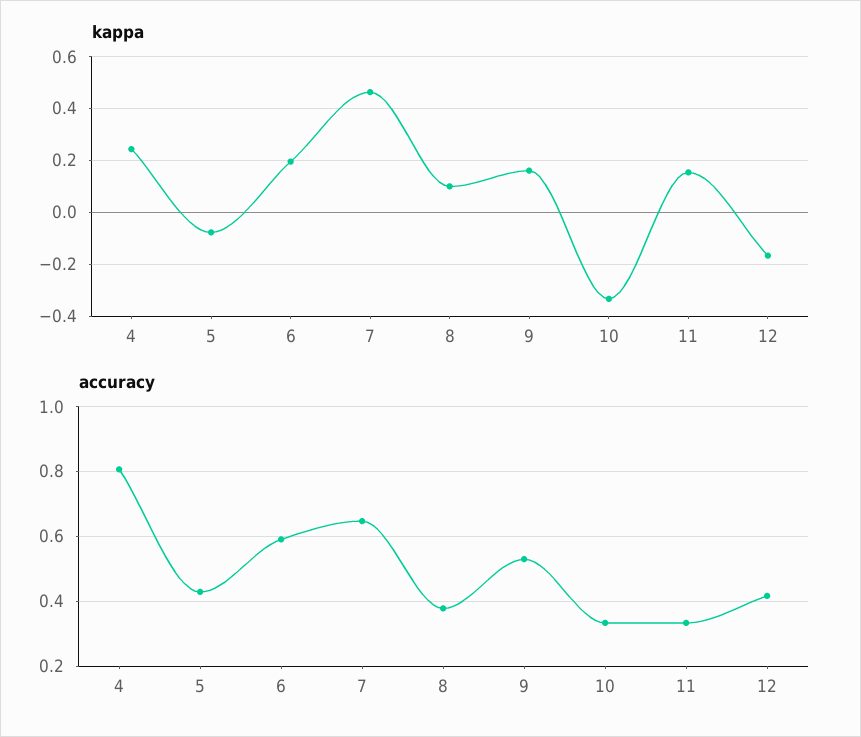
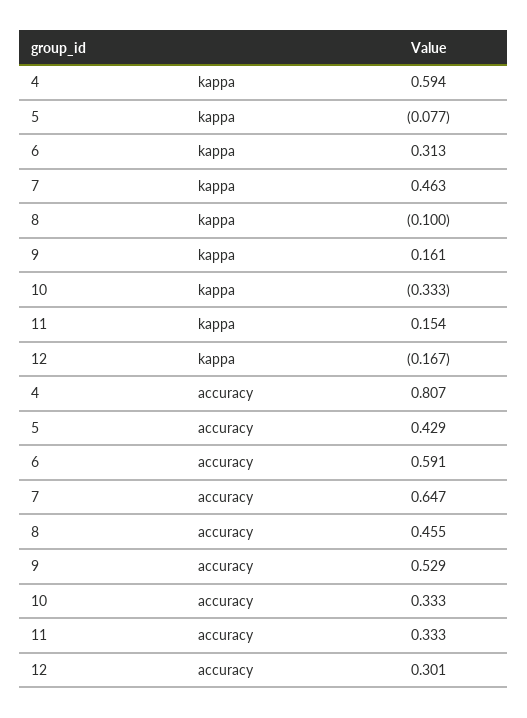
  {
    "kappa": {
-     "4": 0.25,
+     "4": 0.594,
      "5": -0.077,
-     "6": 0.2,
+     "6": 0.313,
      "7": 0.463,
-     "8": 0.1,
+     "8": -0.1,
      "9": 0.161,
      "10": -0.333,
      "11": 0.154,
      "12": -0.167
    },
    "accuracy": {
      "4": 0.807,
      "5": 0.429,
      "6": 0.591,
      "7": 0.647,
-     "8": 0.38,
+     "8": 0.455,
      "9": 0.529,
      "10": 0.333,
      "11": 0.333,
-     "12": 0.42
+     "12": 0.301
    }
  }

